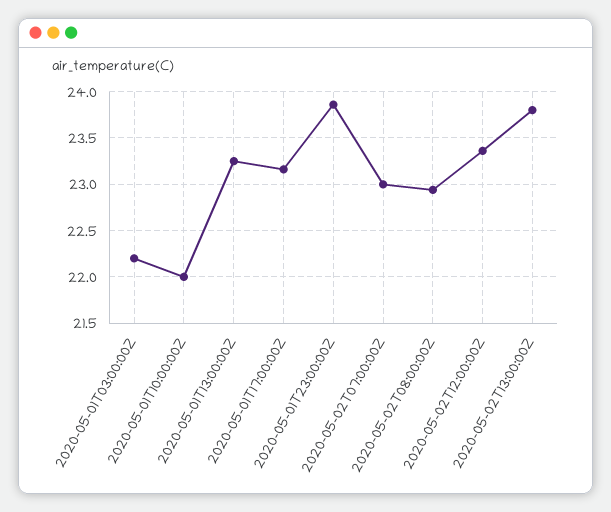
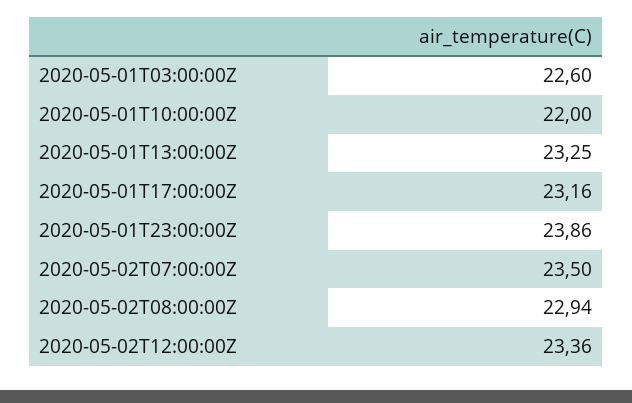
  {
-   "2020-05-01T03:00:00Z": 22.2,
+   "2020-05-01T03:00:00Z": 22.6,
    "2020-05-01T10:00:00Z": 22,
    "2020-05-01T13:00:00Z": 23.25,
    "2020-05-01T17:00:00Z": 23.16,
    "2020-05-01T23:00:00Z": 23.86,
-   "2020-05-02T07:00:00Z": 23,
+   "2020-05-02T07:00:00Z": 23.5,
    "2020-05-02T08:00:00Z": 22.94,
-   "2020-05-02T12:00:00Z": 23.36,
+   "2020-05-02T12:00:00Z": 23.36
-   "2020-05-02T13:00:00Z": 23.8
  }

